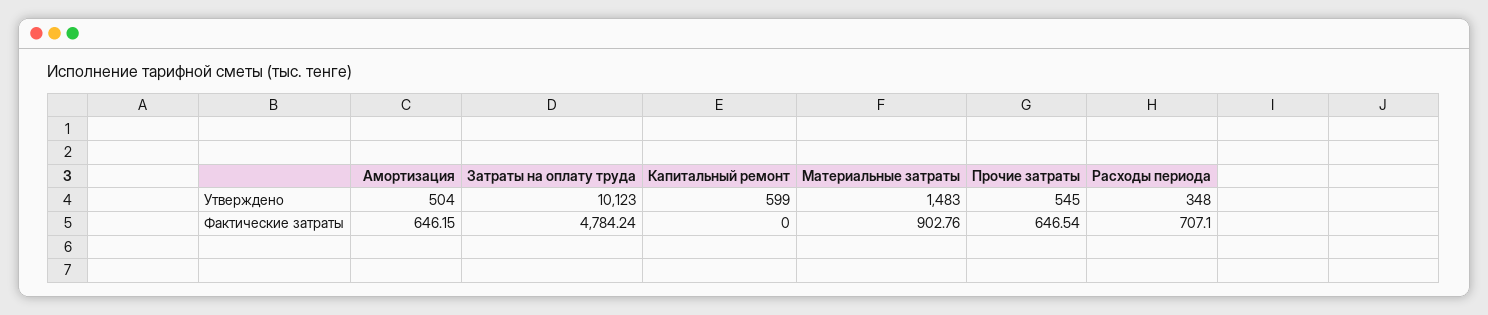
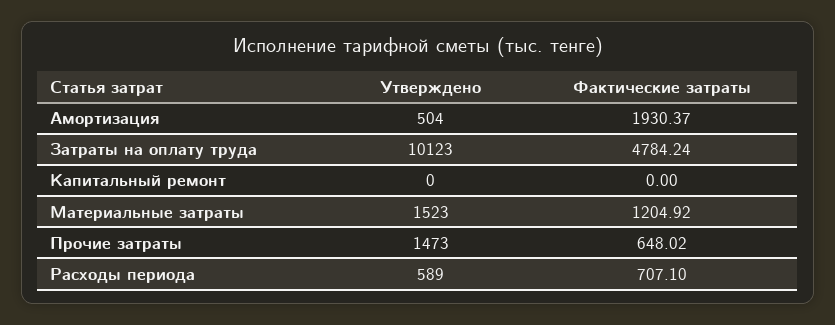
  {
    "Амортизация": {
      "Утверждено": 504,
-     "Фактические затраты": 646.15
+     "Фактические затраты": 1930.37
    },
    "Затраты на оплату труда": {
      "Утверждено": 10123,
      "Фактические затраты": 4784.24
    },
    "Капитальный ремонт": {
-     "Утверждено": 599,
+     "Утверждено": 0,
      "Фактические затраты": 0
    },
    "Материальные затраты": {
-     "Утверждено": 1483,
+     "Утверждено": 1523,
-     "Фактические затраты": 902.76
+     "Фактические затраты": 1204.92
    },
    "Прочие затраты": {
-     "Утверждено": 545,
+     "Утверждено": 1473,
-     "Фактические затраты": 646.54
+     "Фактические затраты": 648.02
    },
    "Расходы периода": {
-     "Утверждено": 348,
+     "Утверждено": 589,
      "Фактические затраты": 707.1
    }
  }

